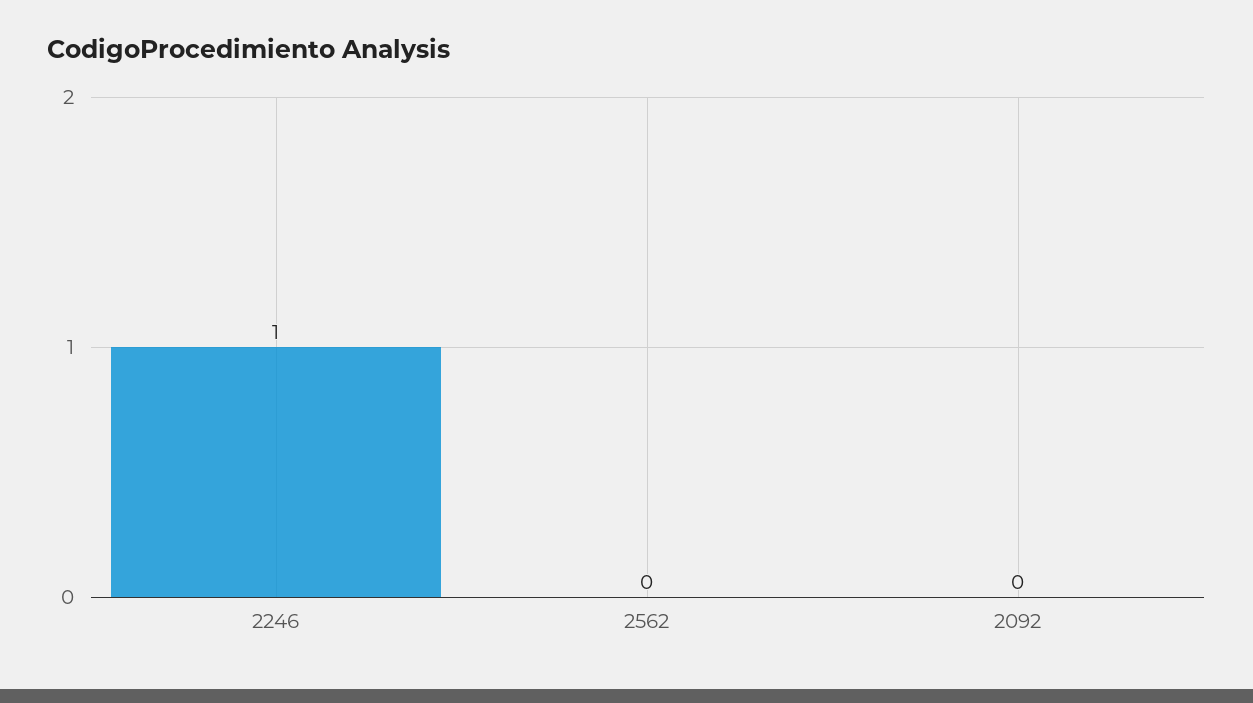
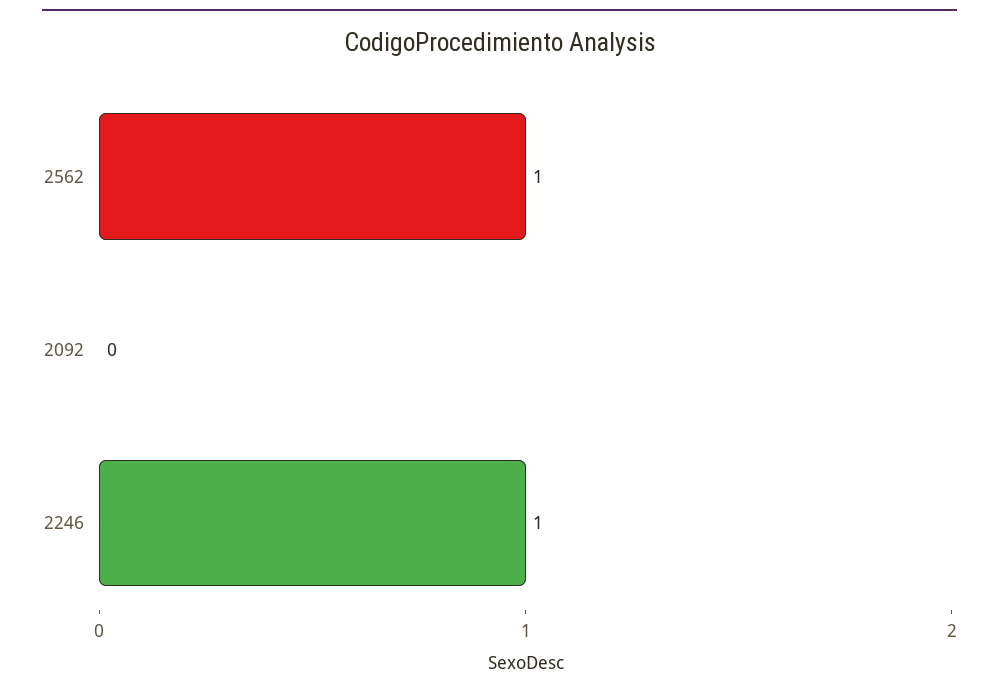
  {
    "2246": 1,
-   "2562": 0,
+   "2562": 1,
    "2092": 0
  }

